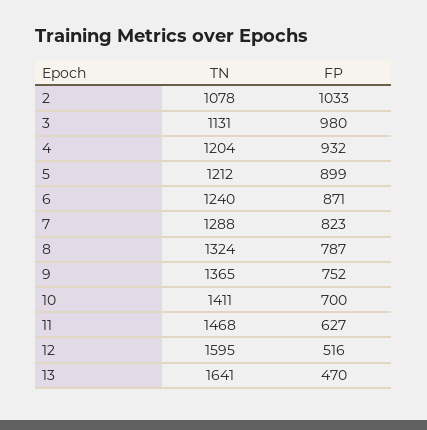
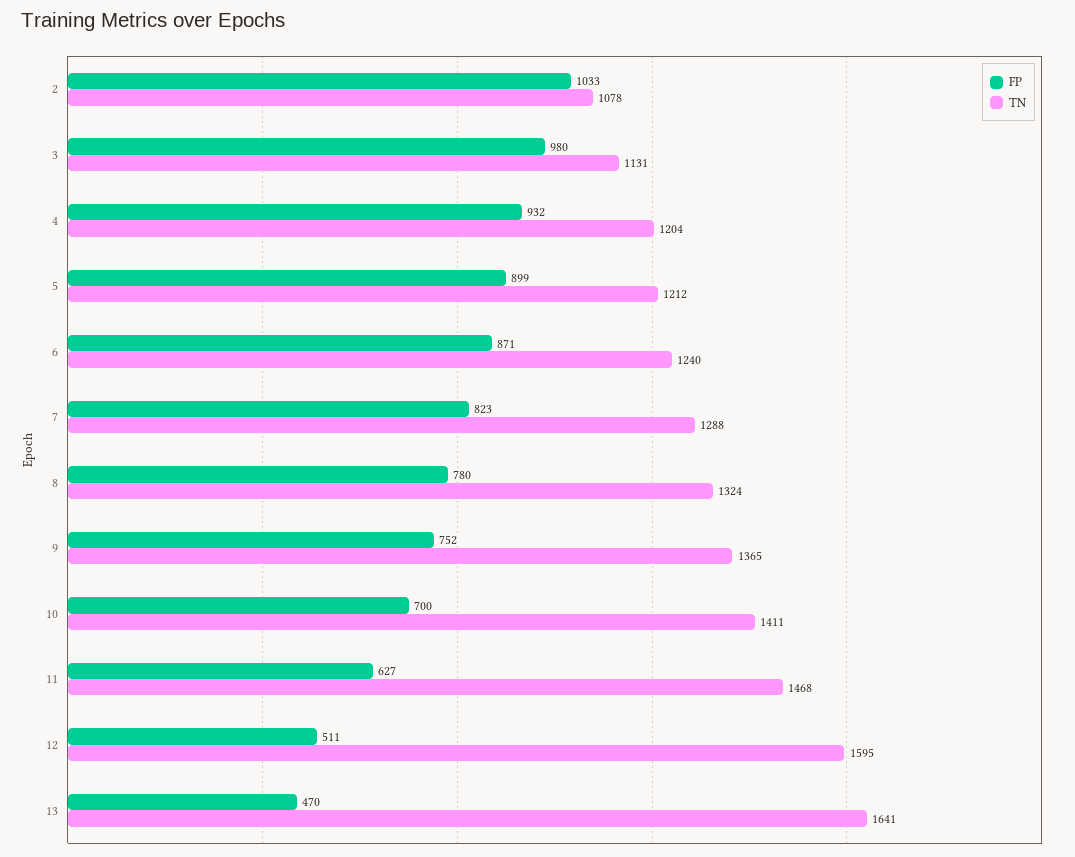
  {
    "TN": {
      "2": 1078,
      "3": 1131,
      "4": 1204,
      "5": 1212,
      "6": 1240,
      "7": 1288,
      "8": 1324,
      "9": 1365,
      "10": 1411,
      "11": 1468,
      "12": 1595,
      "13": 1641
    },
    "FP": {
      "2": 1033,
      "3": 980,
      "4": 932,
      "5": 899,
      "6": 871,
      "7": 823,
-     "8": 787,
+     "8": 780,
      "9": 752,
      "10": 700,
      "11": 627,
-     "12": 516,
+     "12": 511,
      "13": 470
    }
  }

